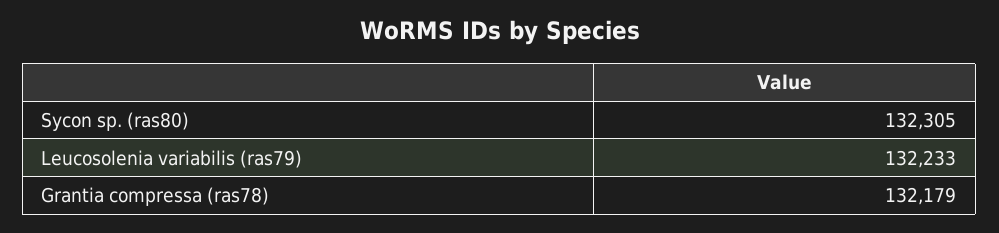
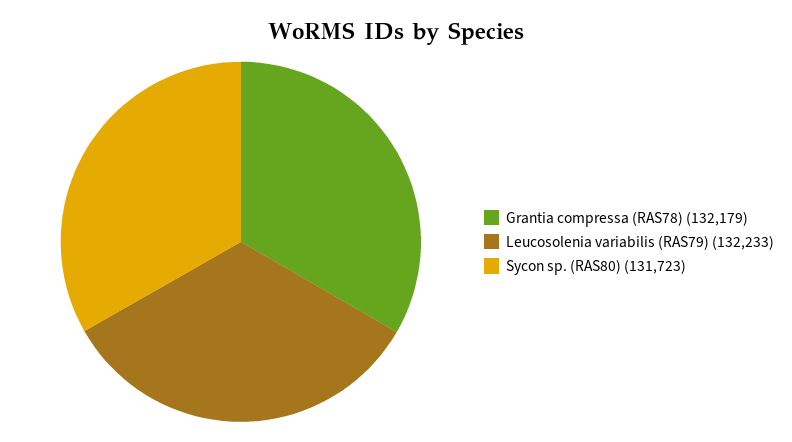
  {
-   "Sycon sp. (ras80)": 132305,
+   "Sycon sp. (ras80)": 131723,
    "Leucosolenia variabilis (ras79)": 132233,
    "Grantia compressa (ras78)": 132179
  }

